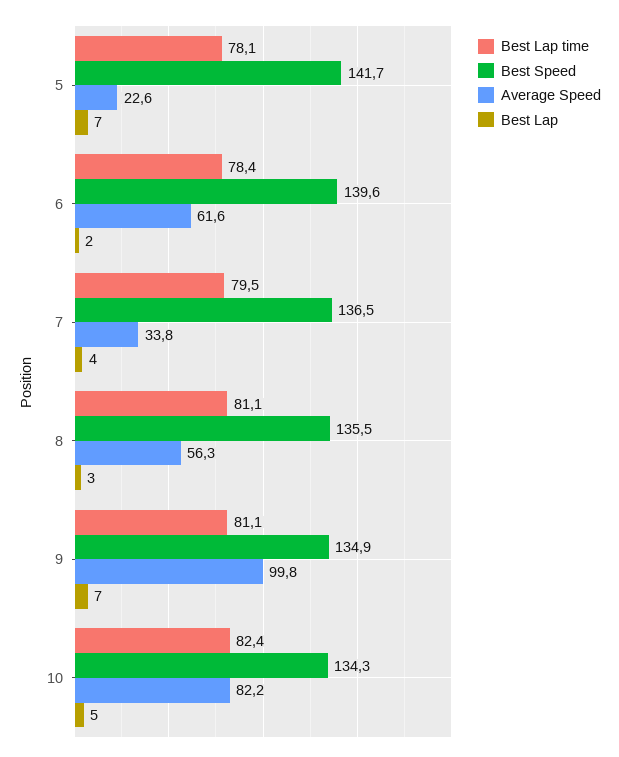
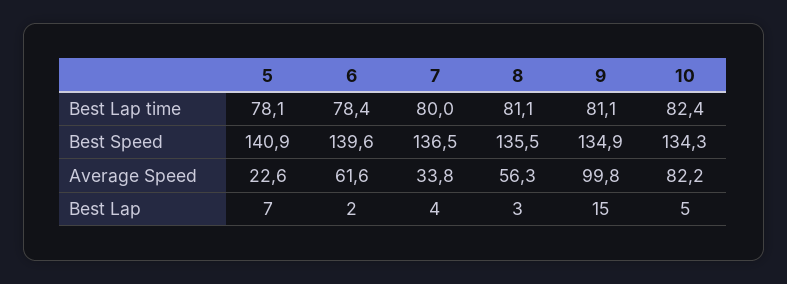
  {
    "Best Lap time": {
      "5": 78.1,
      "6": 78.4,
-     "7": 79.5,
+     "7": 80,
      "8": 81.1,
      "9": 81.1,
      "10": 82.4
    },
    "Best Speed": {
-     "5": 141.7,
+     "5": 140.9,
      "6": 139.6,
      "7": 136.5,
      "8": 135.5,
      "9": 134.9,
      "10": 134.3
    },
    "Average Speed": {
      "5": 22.6,
      "6": 61.6,
      "7": 33.8,
      "8": 56.3,
      "9": 99.8,
      "10": 82.2
    },
    "Best Lap": {
      "5": 7,
      "6": 2,
      "7": 4,
      "8": 3,
-     "9": 7,
+     "9": 15,
      "10": 5
    }
  }

